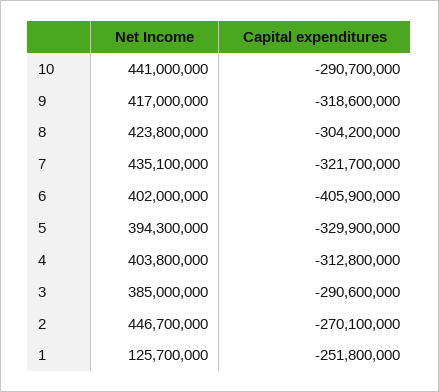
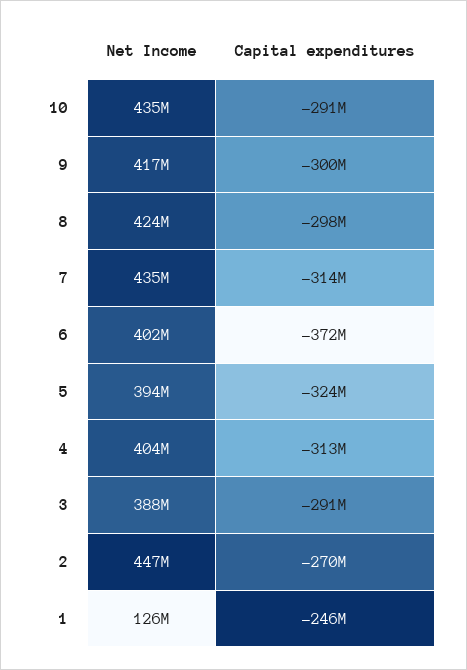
  {
    "Net Income": {
-     "10": 441000000,
+     "10": 435000000,
      "9": 417000000,
      "8": 423800000,
      "7": 435100000,
      "6": 402000000,
      "5": 394300000,
      "4": 403800000,
-     "3": 385000000,
+     "3": 388000000,
      "2": 446700000,
      "1": 125700000
    },
    "Capital expenditures": {
      "10": -290700000,
-     "9": -318600000,
+     "9": -300000000,
-     "8": -304200000,
+     "8": -298000000,
-     "7": -321700000,
+     "7": -314000000,
-     "6": -405900000,
+     "6": -372000000,
-     "5": -329900000,
+     "5": -324000000,
      "4": -312800000,
      "3": -290600000,
      "2": -270100000,
-     "1": -251800000
+     "1": -246000000
    }
  }

